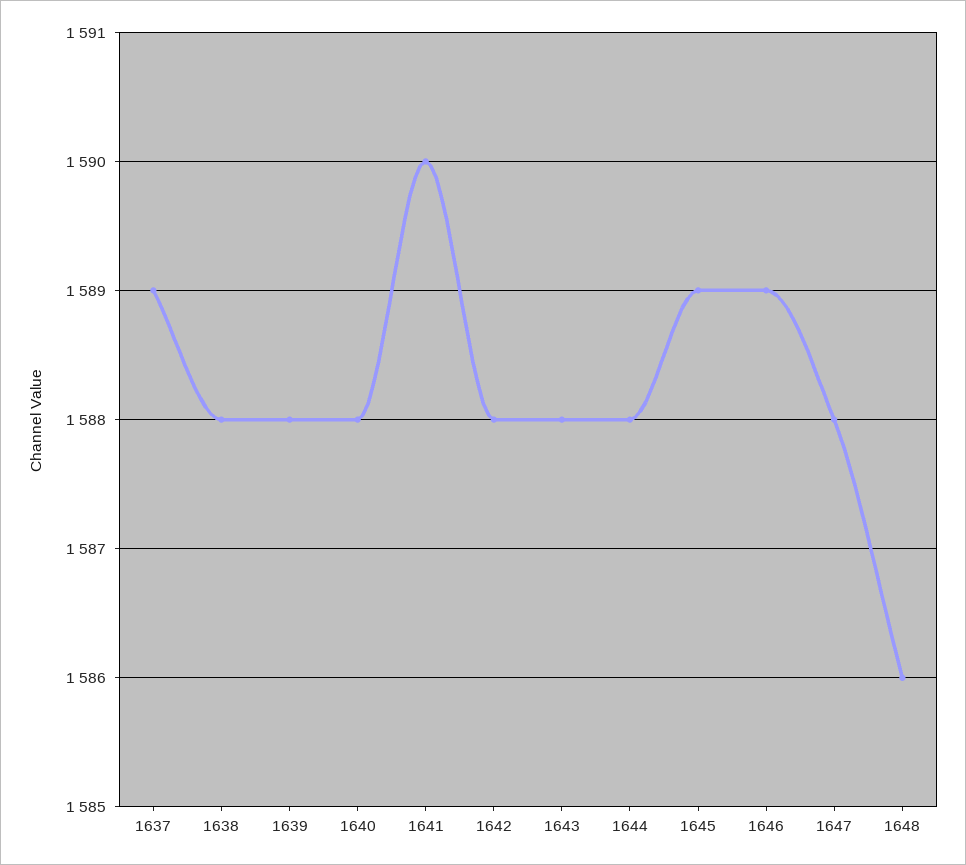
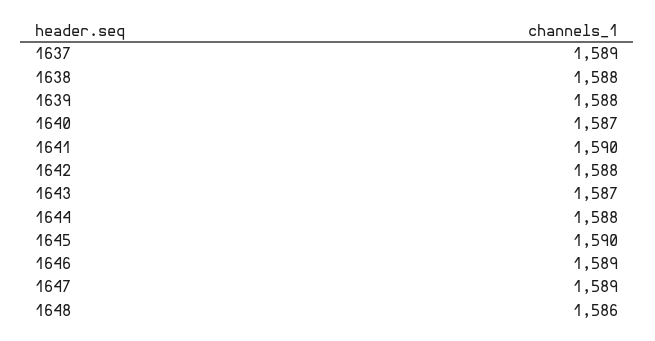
  {
    "1637": 1589,
    "1638": 1588,
    "1639": 1588,
-   "1640": 1588,
+   "1640": 1587,
    "1641": 1590,
    "1642": 1588,
-   "1643": 1588,
+   "1643": 1587,
    "1644": 1588,
-   "1645": 1589,
+   "1645": 1590,
    "1646": 1589,
-   "1647": 1588,
+   "1647": 1589,
    "1648": 1586
  }

